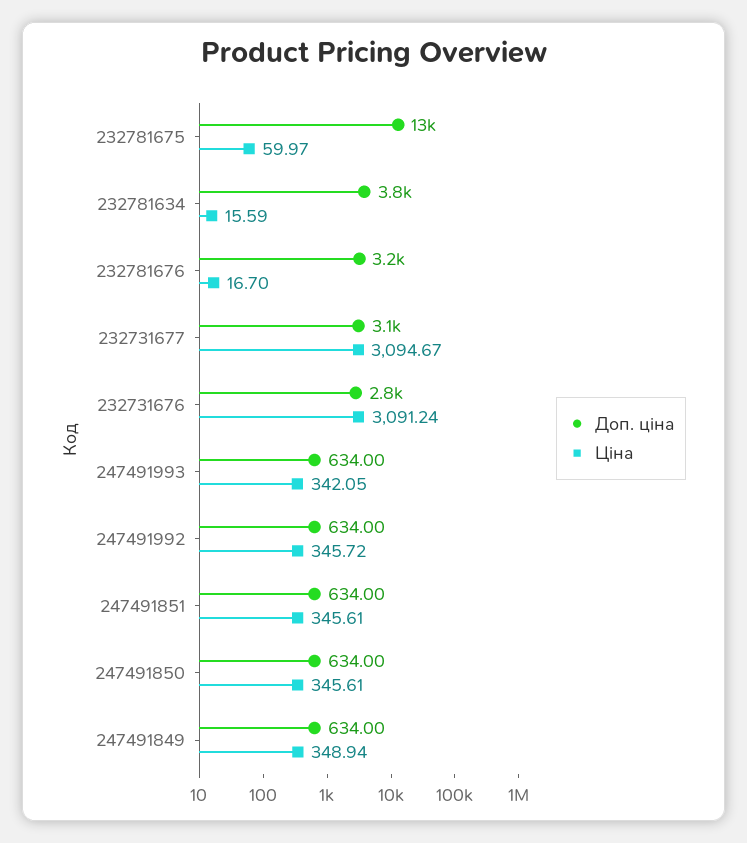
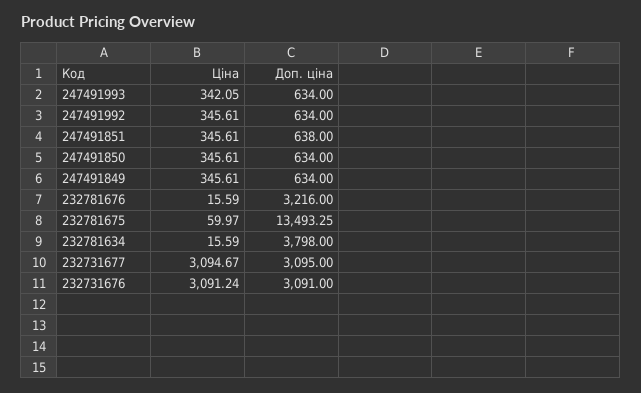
  {
    "Доп. ціна": {
      "232781675": 13493.25,
      "232781634": 3798,
      "232781676": 3216,
      "232731677": 3095,
-     "232731676": 2800,
+     "232731676": 3091,
      "247491993": 634,
      "247491992": 634,
-     "247491851": 634,
+     "247491851": 638,
      "247491850": 634,
      "247491849": 634
    },
    "Ціна": {
      "232781675": 59.97,
      "232781634": 15.59,
-     "232781676": 16.7,
+     "232781676": 15.59,
      "232731677": 3094.67,
      "232731676": 3091.24,
      "247491993": 342.05,
-     "247491992": 345.72,
+     "247491992": 345.61,
      "247491851": 345.61,
      "247491850": 345.61,
-     "247491849": 348.94
+     "247491849": 345.61
    }
  }

